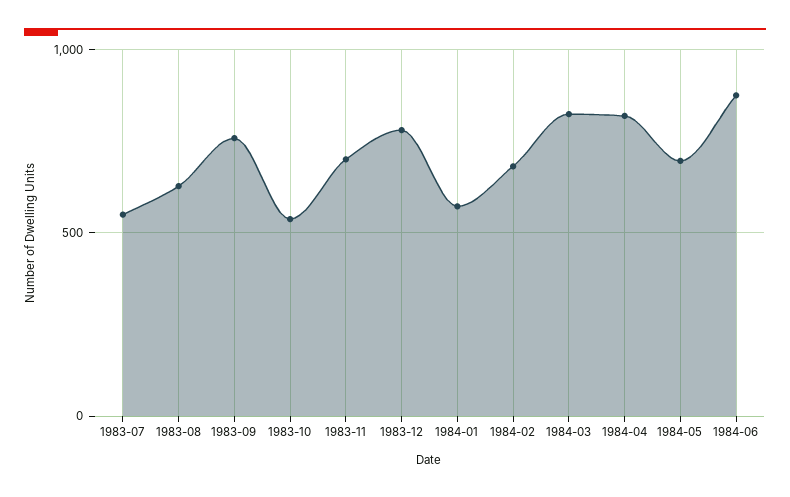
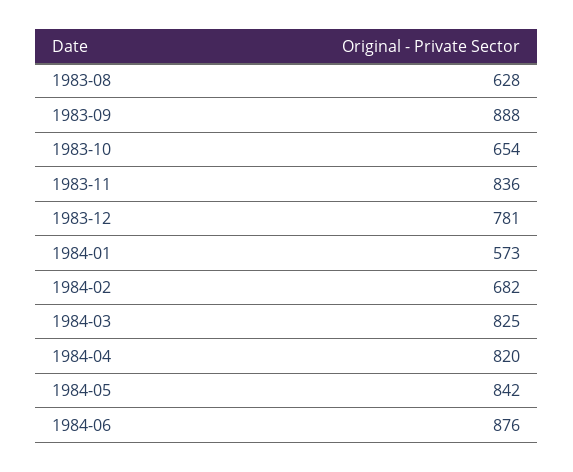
  {
-   "1983-07": 550,
    "1983-08": 628,
-   "1983-09": 750,
+   "1983-09": 888,
-   "1983-10": 550,
+   "1983-10": 654,
-   "1983-11": 700,
+   "1983-11": 836,
    "1983-12": 781,
    "1984-01": 573,
    "1984-02": 682,
    "1984-03": 825,
    "1984-04": 820,
-   "1984-05": 700,
+   "1984-05": 842,
    "1984-06": 876
  }

